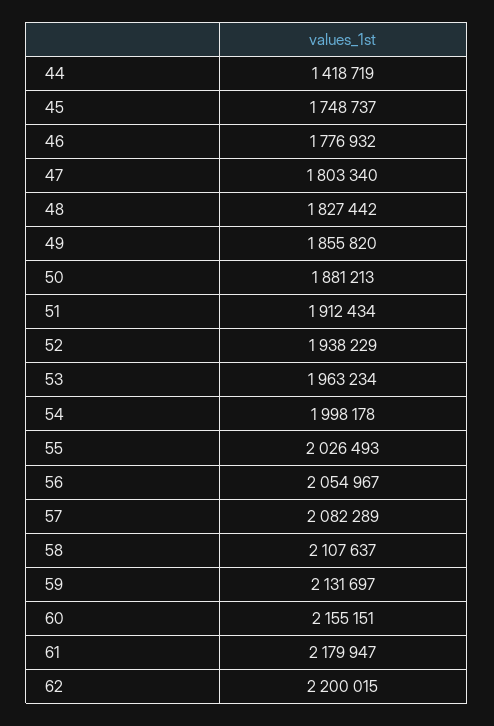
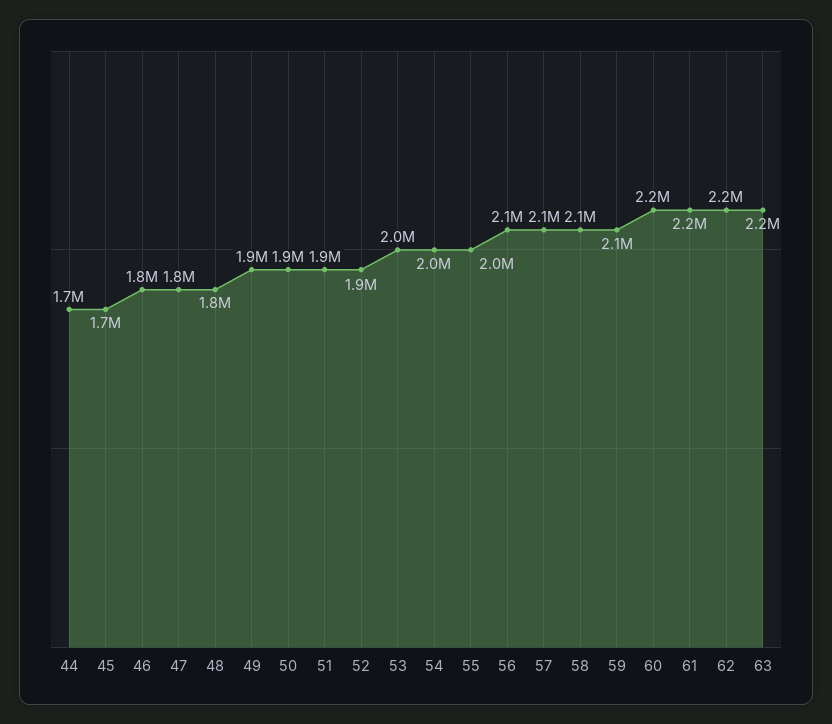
  {
-   "44": 1418719,
+   "44": 1700000,
    "45": 1748737,
    "46": 1776932,
    "47": 1803340,
    "48": 1827442,
    "49": 1855820,
    "50": 1881213,
    "51": 1912434,
    "52": 1938229,
    "53": 1963234,
    "54": 1998178,
    "55": 2026493,
    "56": 2054967,
    "57": 2082289,
    "58": 2107637,
    "59": 2131697,
    "60": 2155151,
    "61": 2179947,
-   "62": 2200015
+   "62": 2200015,
+   "63": 2200000
  }

